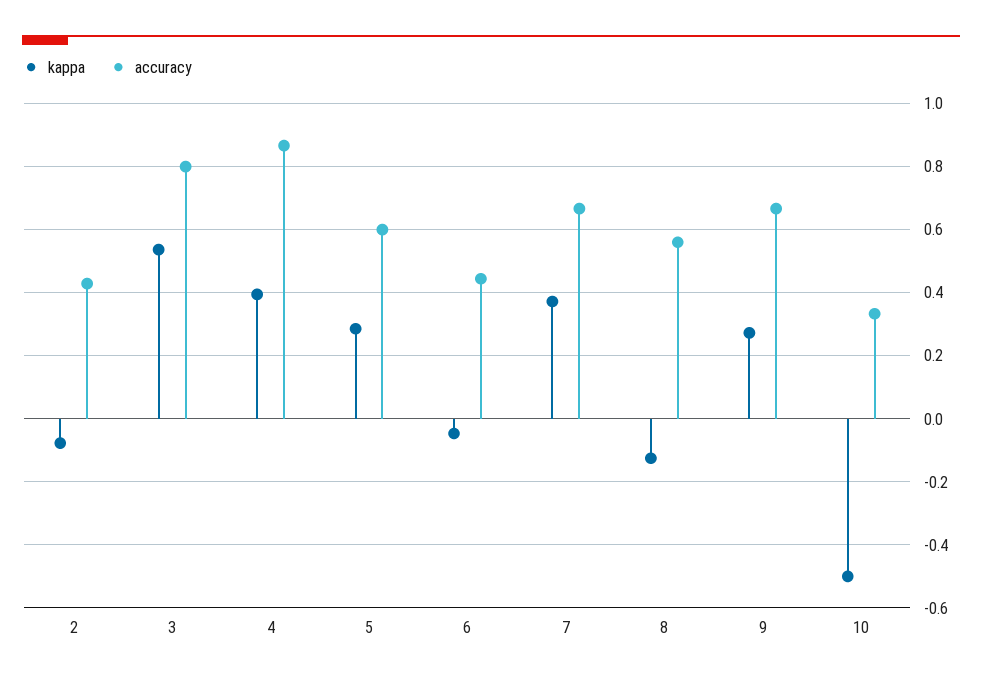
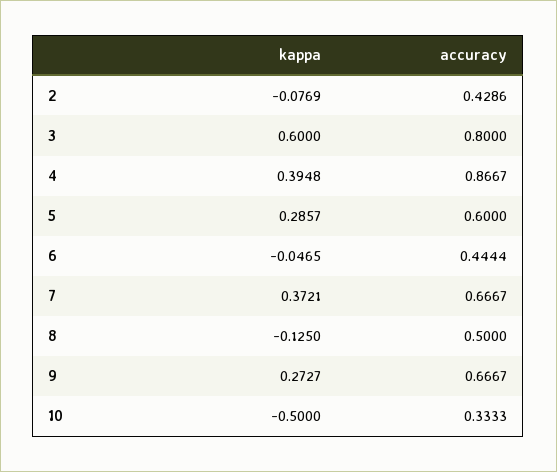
  {
    "kappa": {
      "2": -0.0769,
-     "3": 0.54,
+     "3": 0.6,
      "4": 0.3948,
      "5": 0.2857,
      "6": -0.0465,
      "7": 0.3721,
      "8": -0.125,
      "9": 0.2727,
      "10": -0.5
    },
    "accuracy": {
      "2": 0.4286,
      "3": 0.8,
      "4": 0.8667,
      "5": 0.6,
      "6": 0.4444,
      "7": 0.6667,
-     "8": 0.56,
+     "8": 0.5,
      "9": 0.6667,
      "10": 0.3333
    }
  }

